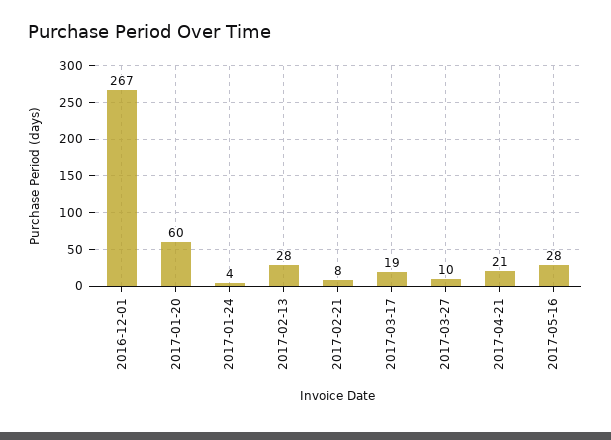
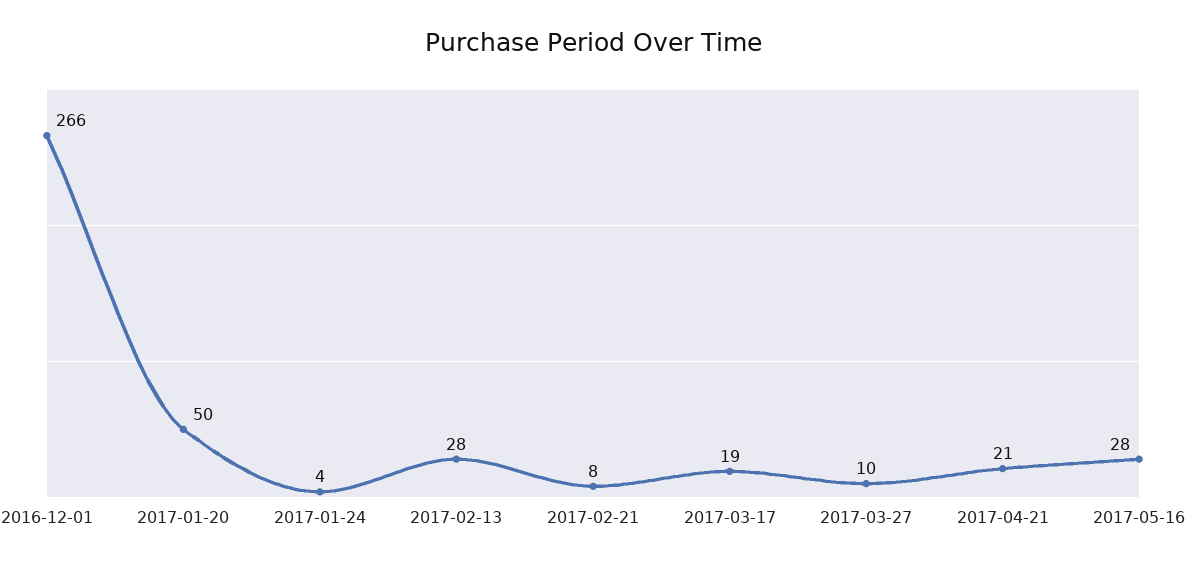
  {
-   "2016-12-01": 267,
+   "2016-12-01": 266,
-   "2017-01-20": 60,
+   "2017-01-20": 50,
    "2017-01-24": 4,
    "2017-02-13": 28,
    "2017-02-21": 8,
    "2017-03-17": 19,
    "2017-03-27": 10,
    "2017-04-21": 21,
    "2017-05-16": 28
  }

